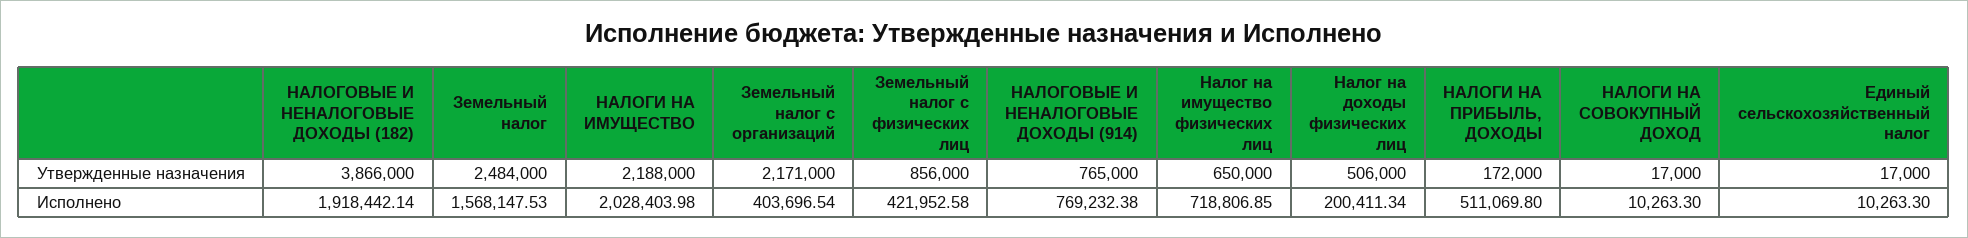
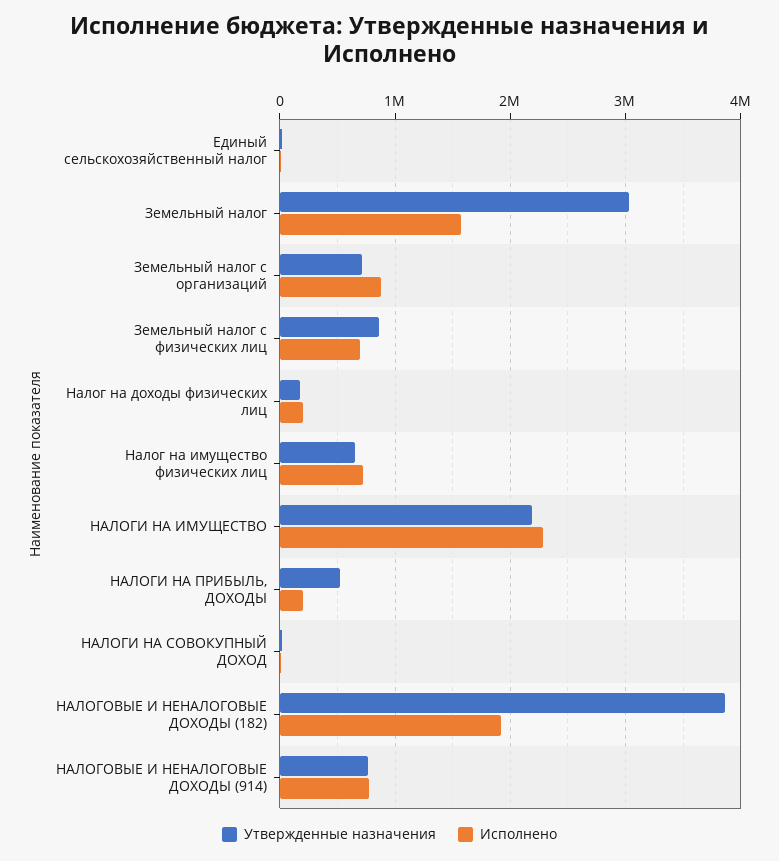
  {
    "Утвержденные назначения": {
      "НАЛОГОВЫЕ И НЕНАЛОГОВЫЕ ДОХОДЫ (182)": 3866000,
-     "Земельный налог": 2484000,
+     "Земельный налог": 3000000,
      "НАЛОГИ НА ИМУЩЕСТВО": 2188000,
-     "Земельный налог с организаций": 2171000,
+     "Земельный налог с организаций": 700000,
      "Земельный налог с физических лиц": 856000,
      "НАЛОГОВЫЕ И НЕНАЛОГОВЫЕ ДОХОДЫ (914)": 765000,
      "Налог на имущество физических лиц": 650000,
-     "Налог на доходы физических лиц": 506000,
+     "Налог на доходы физических лиц": 200000,
-     "НАЛОГИ НА ПРИБЫЛЬ, ДОХОДЫ": 172000,
+     "НАЛОГИ НА ПРИБЫЛЬ, ДОХОДЫ": 500000,
      "НАЛОГИ НА СОВОКУПНЫЙ ДОХОД": 17000,
      "Единый сельскохозяйственный налог": 17000
    },
    "Исполнено": {
      "НАЛОГОВЫЕ И НЕНАЛОГОВЫЕ ДОХОДЫ (182)": 1918442.14,
      "Земельный налог": 1568147.53,
-     "НАЛОГИ НА ИМУЩЕСТВО": 2028403.98,
+     "НАЛОГИ НА ИМУЩЕСТВО": 2300000,
-     "Земельный налог с организаций": 403696.54,
+     "Земельный налог с организаций": 900000,
-     "Земельный налог с физических лиц": 421952.58,
+     "Земельный налог с физических лиц": 700000,
      "НАЛОГОВЫЕ И НЕНАЛОГОВЫЕ ДОХОДЫ (914)": 769232.38,
      "Налог на имущество физических лиц": 718806.85,
      "Налог на доходы физических лиц": 200411.34,
-     "НАЛОГИ НА ПРИБЫЛЬ, ДОХОДЫ": 511069.8,
+     "НАЛОГИ НА ПРИБЫЛЬ, ДОХОДЫ": 200000,
      "НАЛОГИ НА СОВОКУПНЫЙ ДОХОД": 10263.3,
      "Единый сельскохозяйственный налог": 10263.3
    }
  }

